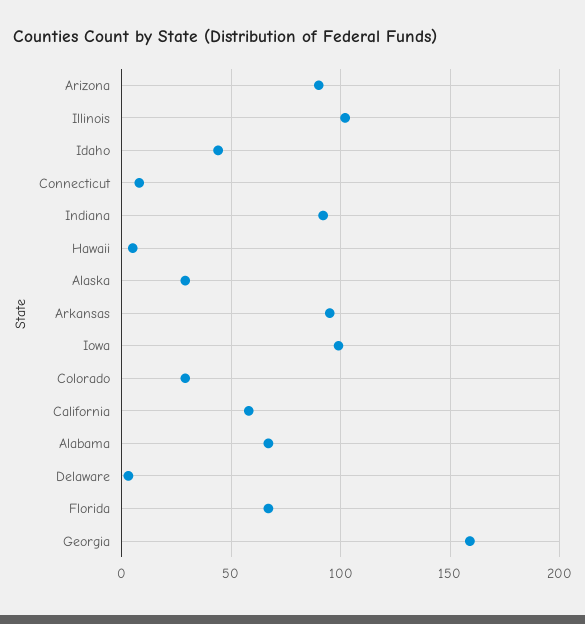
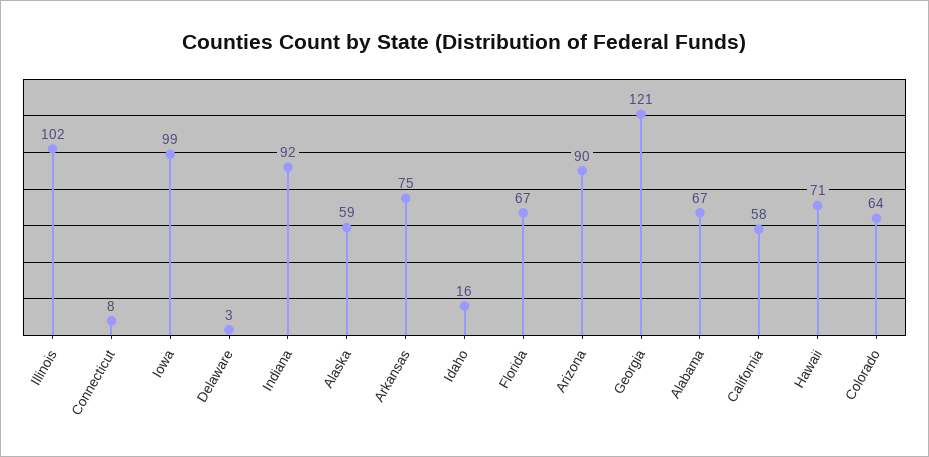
  {
    "Arizona": 90,
    "Illinois": 102,
-   "Idaho": 45,
+   "Idaho": 16,
    "Connecticut": 8,
    "Indiana": 92,
-   "Hawaii": 5,
+   "Hawaii": 71,
-   "Alaska": 30,
+   "Alaska": 59,
-   "Arkansas": 95,
+   "Arkansas": 75,
    "Iowa": 99,
-   "Colorado": 30,
+   "Colorado": 64,
    "California": 58,
    "Alabama": 67,
    "Delaware": 3,
    "Florida": 67,
-   "Georgia": 160
+   "Georgia": 121
  }

